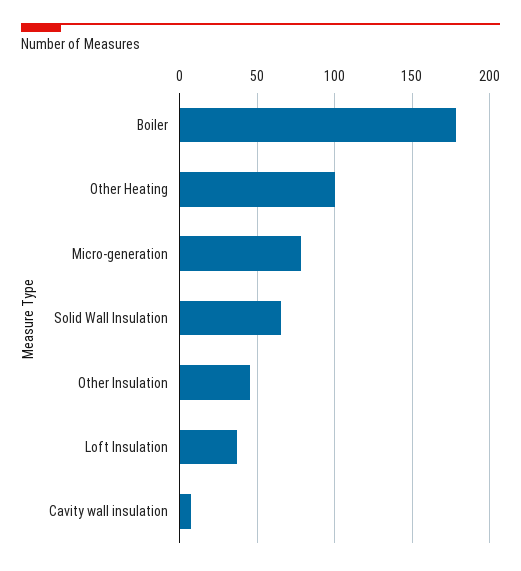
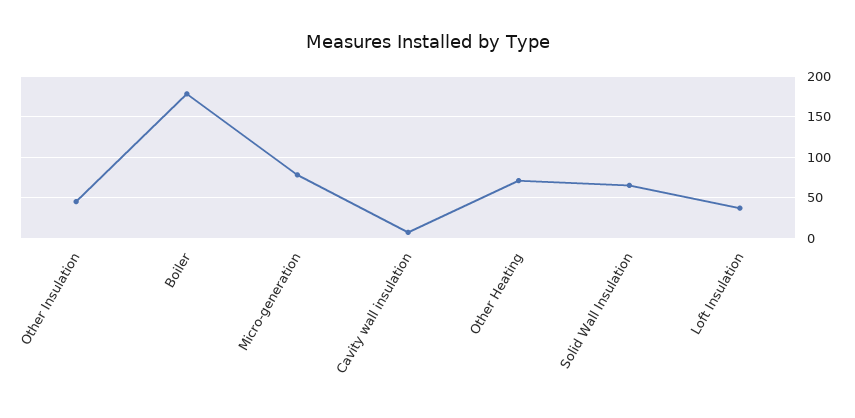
  {
    "Boiler": 180,
-   "Other Heating": 100,
+   "Other Heating": 70,
    "Micro-generation": 80,
    "Solid Wall Insulation": 65,
    "Other Insulation": 45,
    "Loft Insulation": 35,
    "Cavity wall insulation": 5
  }

